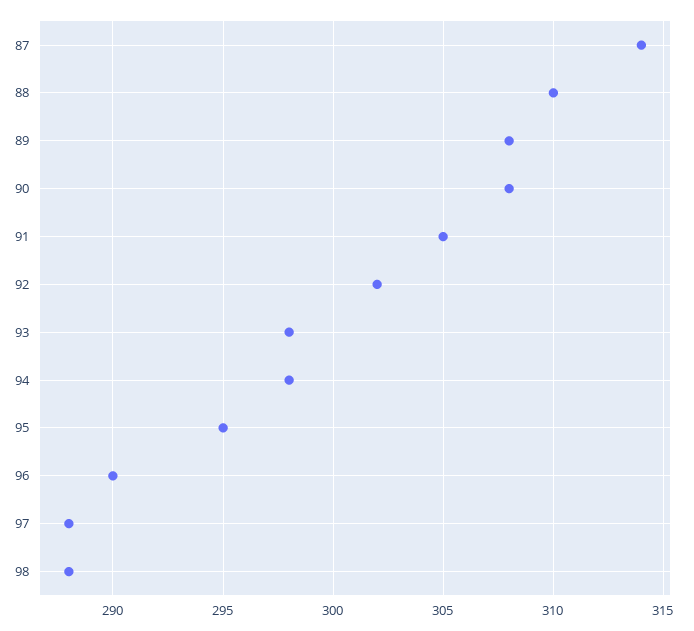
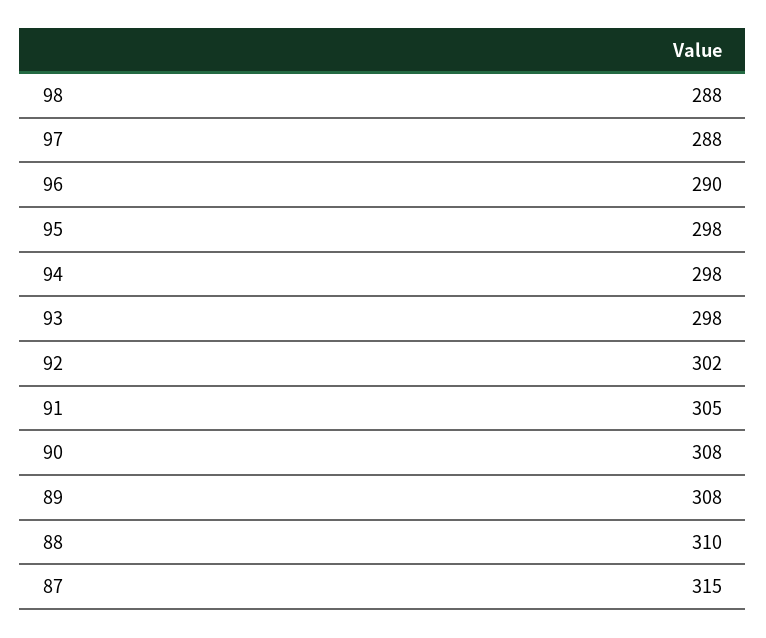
  {
-   "87": 314,
+   "87": 315,
    "88": 310,
    "89": 308,
    "90": 308,
    "91": 305,
    "92": 302,
    "93": 298,
    "94": 298,
-   "95": 295,
+   "95": 298,
    "96": 290,
    "97": 288,
    "98": 288
  }

